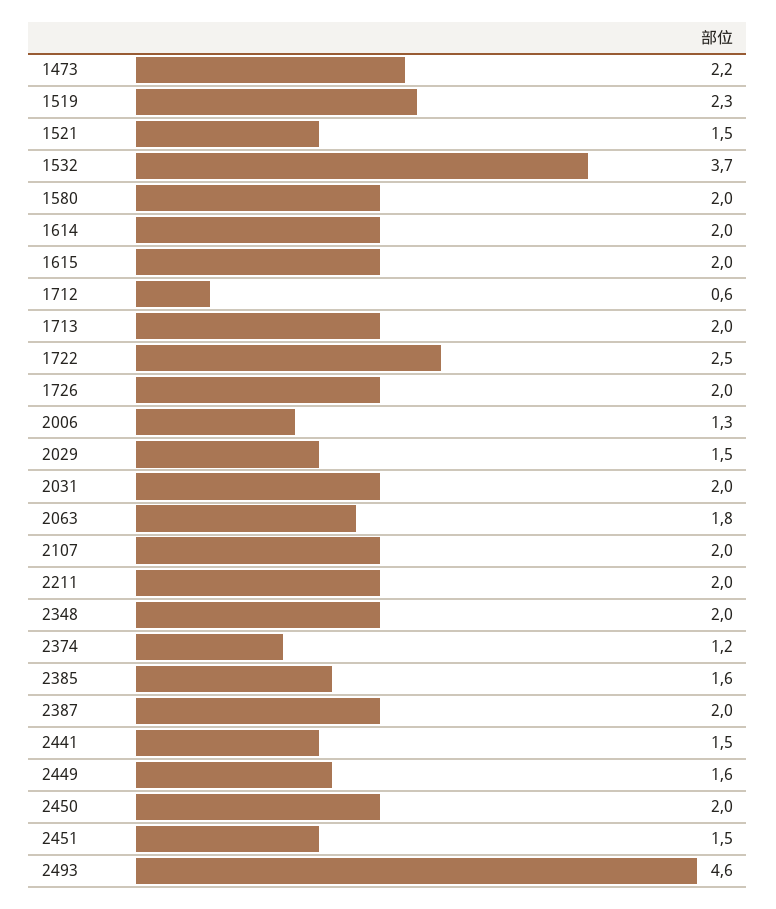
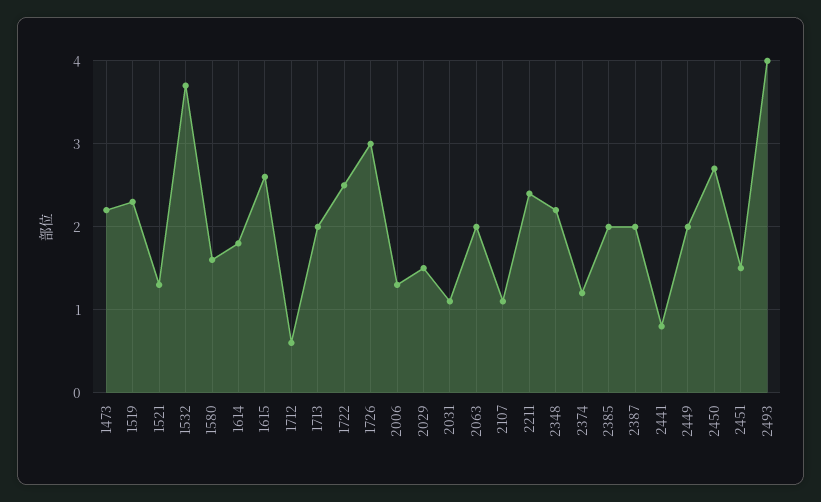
  {
    "1473": 2.2,
    "1519": 2.3,
-   "1521": 1.5,
+   "1521": 1.3,
    "1532": 3.7,
-   "1580": 2,
+   "1580": 1.6,
-   "1614": 2,
+   "1614": 1.8,
-   "1615": 2,
+   "1615": 2.6,
    "1712": 0.6,
    "1713": 2,
    "1722": 2.5,
-   "1726": 2,
+   "1726": 3,
    "2006": 1.3,
    "2029": 1.5,
-   "2031": 2,
+   "2031": 1.1,
-   "2063": 1.8,
+   "2063": 2,
-   "2107": 2,
+   "2107": 1.1,
-   "2211": 2,
+   "2211": 2.4,
-   "2348": 2,
+   "2348": 2.2,
    "2374": 1.2,
-   "2385": 1.6,
+   "2385": 2,
    "2387": 2,
-   "2441": 1.5,
+   "2441": 0.8,
-   "2449": 1.6,
+   "2449": 2,
-   "2450": 2,
+   "2450": 2.7,
    "2451": 1.5,
-   "2493": 4.6
+   "2493": 4
  }

